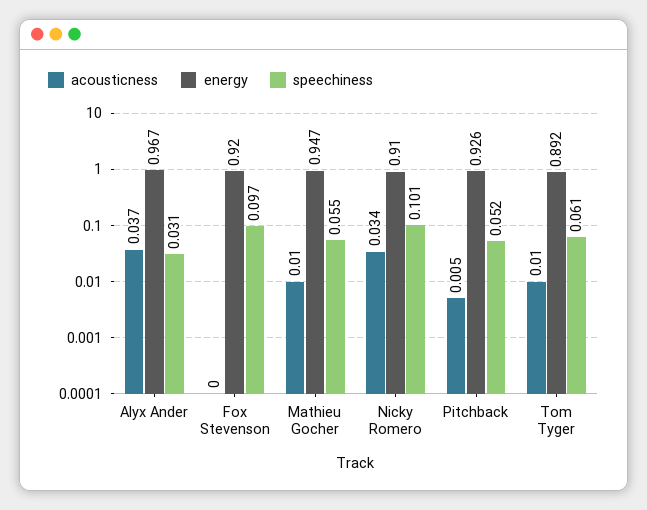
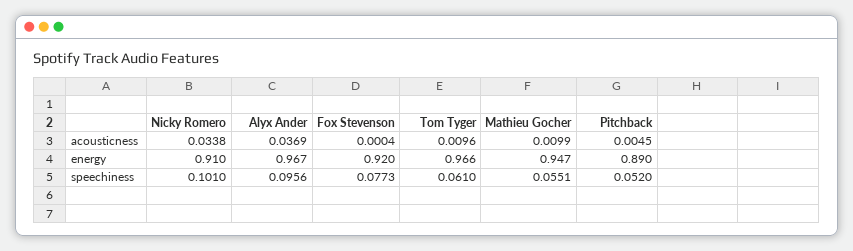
  {
    "acousticness": {
      "Alyx Ander": 0.0369,
      "Fox Stevenson": 0.0004,
      "Mathieu Gocher": 0.0099,
      "Nicky Romero": 0.0338,
      "Pitchback": 0.0045,
      "Tom Tyger": 0.0096
    },
    "energy": {
      "Alyx Ander": 0.967,
      "Fox Stevenson": 0.92,
      "Mathieu Gocher": 0.947,
      "Nicky Romero": 0.91,
-     "Pitchback": 0.926,
+     "Pitchback": 0.89,
-     "Tom Tyger": 0.892
+     "Tom Tyger": 0.966
    },
    "speechiness": {
-     "Alyx Ander": 0.031,
+     "Alyx Ander": 0.0956,
-     "Fox Stevenson": 0.097,
+     "Fox Stevenson": 0.0773,
      "Mathieu Gocher": 0.0551,
      "Nicky Romero": 0.101,
      "Pitchback": 0.052,
      "Tom Tyger": 0.061
    }
  }

